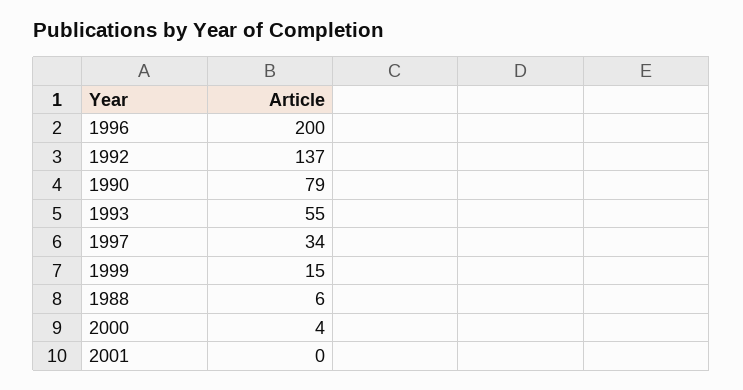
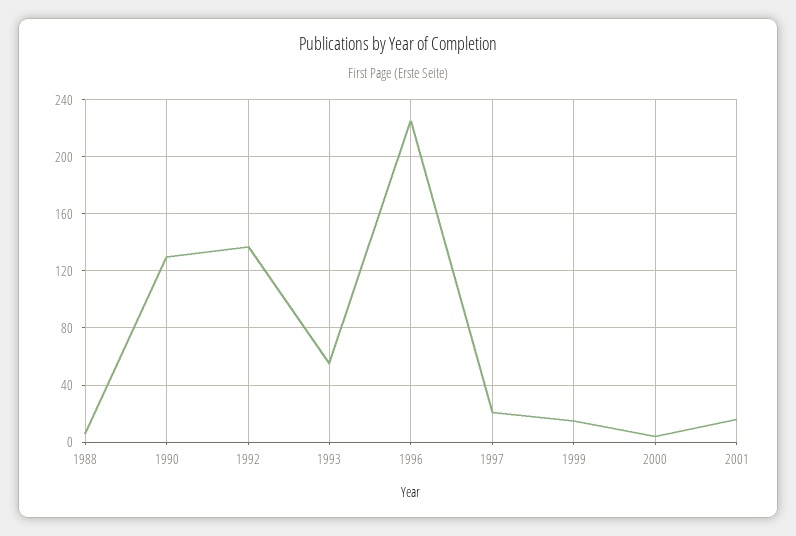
  {
-   "1996": 200,
+   "1996": 225,
    "1992": 137,
-   "1990": 79,
+   "1990": 130,
    "1993": 55,
-   "1997": 34,
+   "1997": 20,
    "1999": 15,
    "1988": 6,
    "2000": 4,
-   "2001": 0
+   "2001": 15
  }

